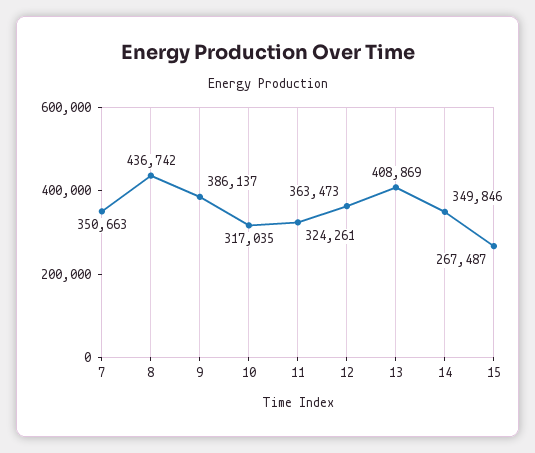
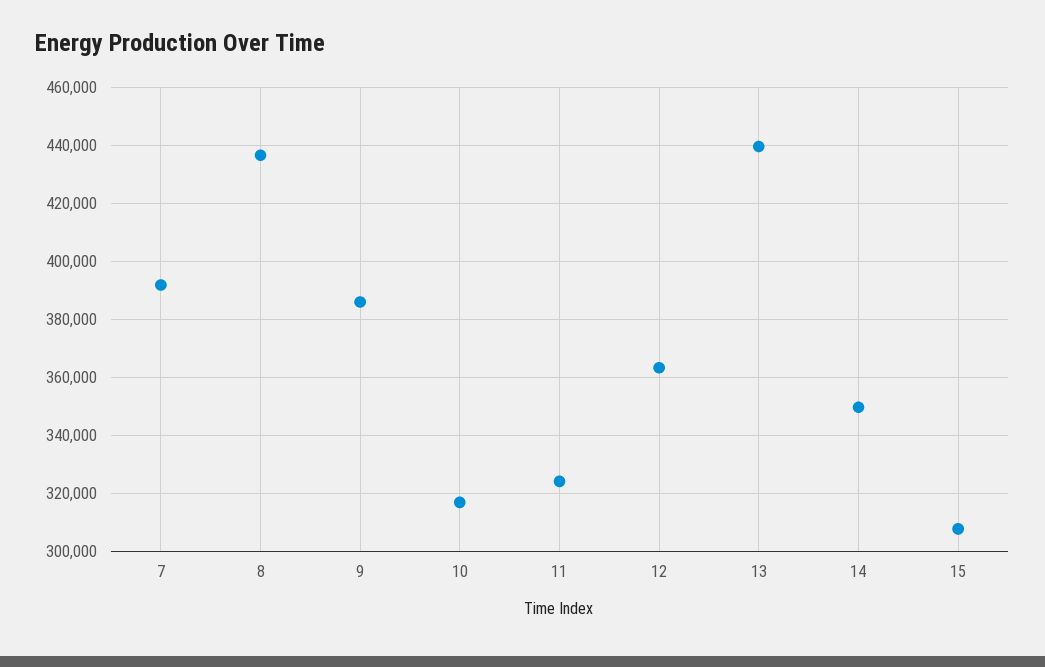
  {
-   "7": 350663,
+   "7": 392500,
    "8": 436742,
    "9": 386137,
    "10": 317035,
    "11": 324261,
    "12": 363473,
-   "13": 408869,
+   "13": 440000,
    "14": 349846,
-   "15": 267487
+   "15": 307500
  }

